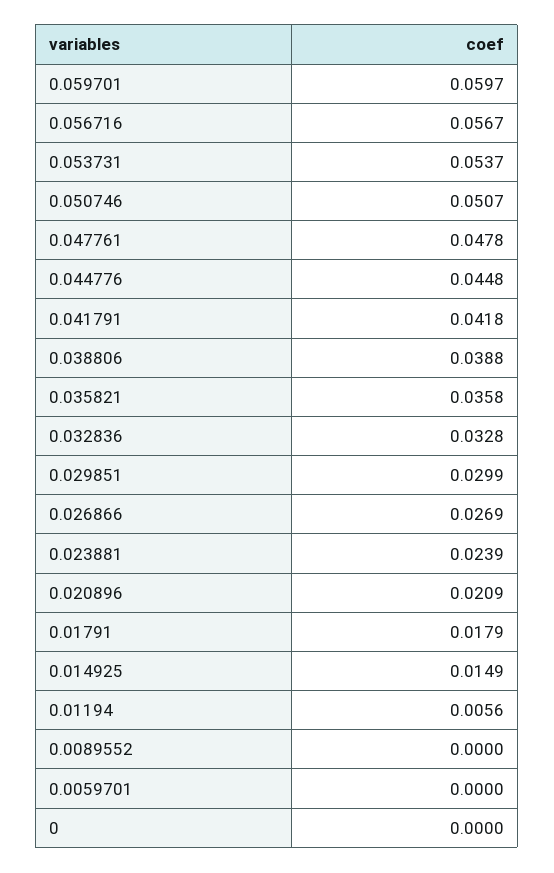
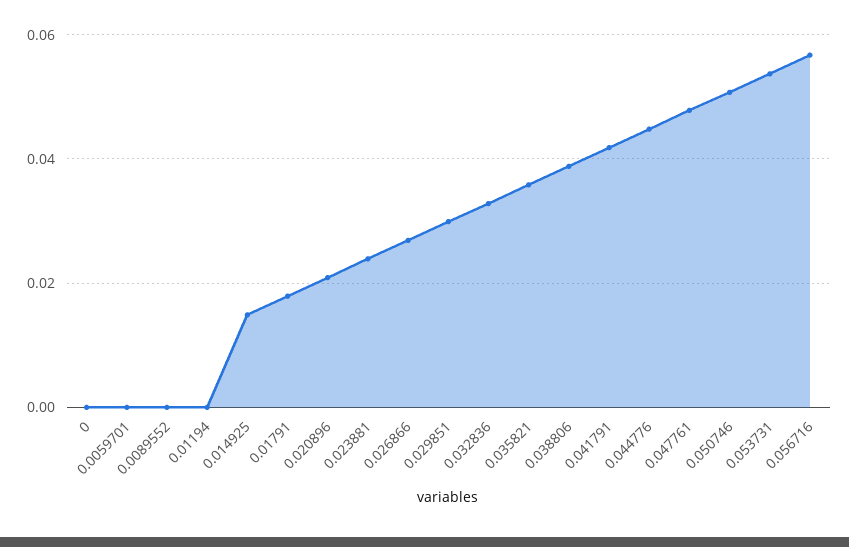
  {
-   "0.059701": 0.0597,
    "0.056716": 0.0567,
    "0.053731": 0.0537,
    "0.050746": 0.0507,
    "0.047761": 0.0478,
    "0.044776": 0.0448,
    "0.041791": 0.0418,
    "0.038806": 0.0388,
    "0.035821": 0.0358,
    "0.032836": 0.0328,
    "0.029851": 0.0299,
    "0.026866": 0.0269,
    "0.023881": 0.0239,
    "0.020896": 0.0209,
    "0.01791": 0.0179,
    "0.014925": 0.0149,
-   "0.01194": 0.0056,
+   "0.01194": 0,
    "0.0089552": 0,
    "0.0059701": 0,
    "0": 0
  }

